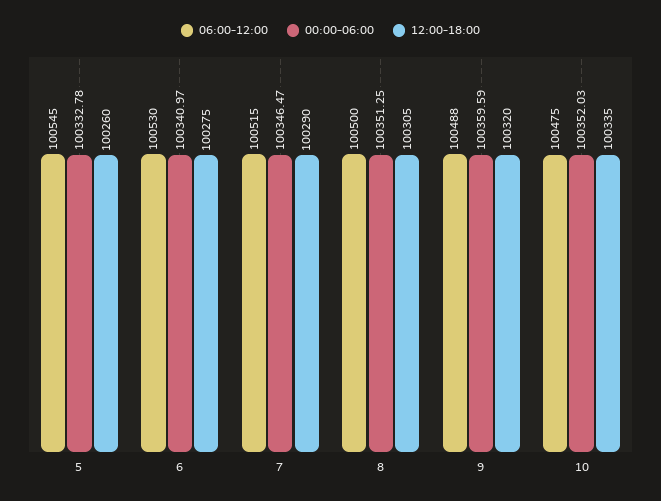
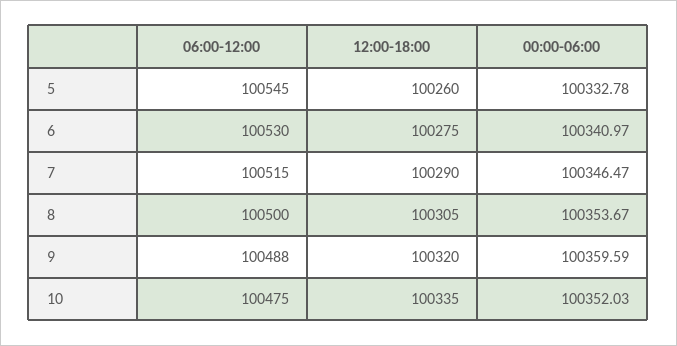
  {
    "06:00-12:00": {
      "5": 100545,
      "6": 100530,
      "7": 100515,
      "8": 100500,
      "9": 100488,
      "10": 100475
    },
    "00:00-06:00": {
      "5": 100332.78,
      "6": 100340.97,
      "7": 100346.47,
-     "8": 100351.25,
+     "8": 100353.67,
      "9": 100359.59,
      "10": 100352.03
    },
    "12:00-18:00": {
      "5": 100260,
      "6": 100275,
      "7": 100290,
      "8": 100305,
      "9": 100320,
      "10": 100335
    }
  }

